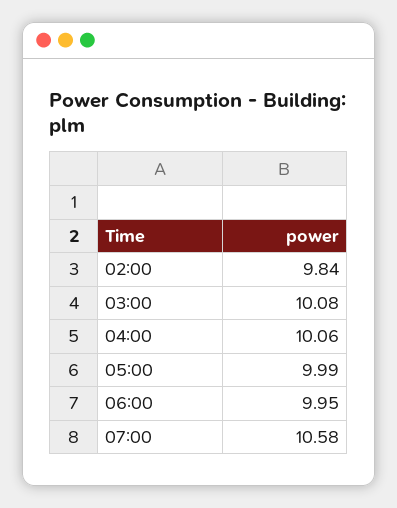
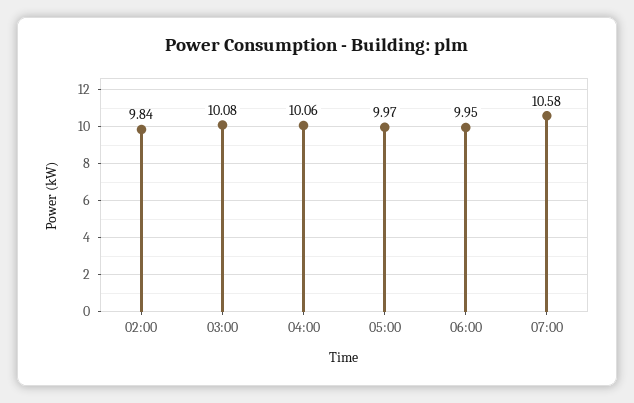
  {
    "02:00": 9.84,
    "03:00": 10.08,
    "04:00": 10.06,
-   "05:00": 9.99,
+   "05:00": 9.97,
    "06:00": 9.95,
    "07:00": 10.58
  }

